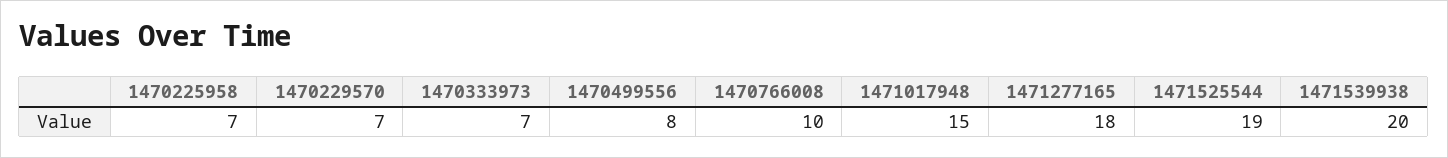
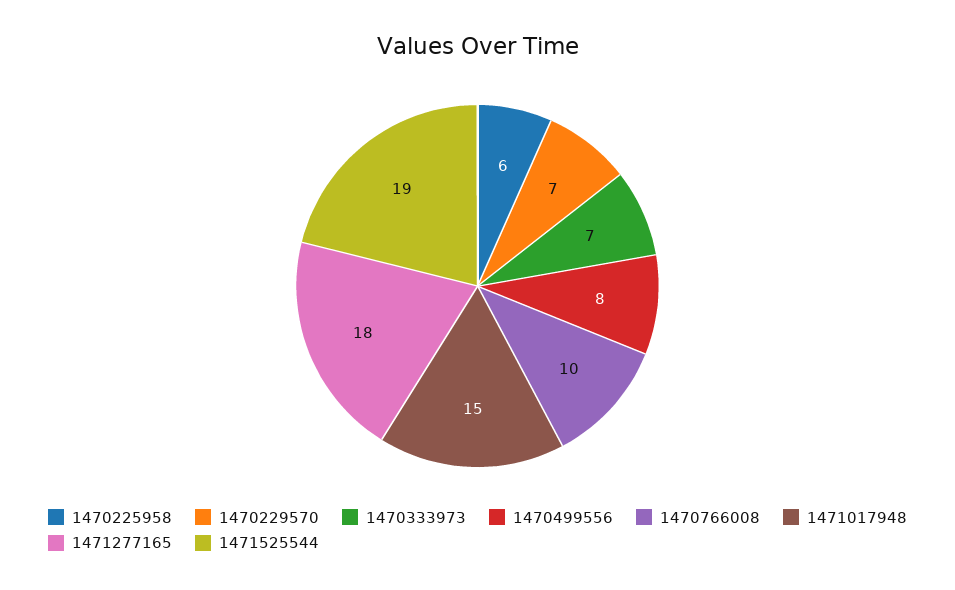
  {
-   "1470225958": 7,
+   "1470225958": 6,
    "1470229570": 7,
    "1470333973": 7,
    "1470499556": 8,
    "1470766008": 10,
    "1471017948": 15,
    "1471277165": 18,
-   "1471525544": 19,
+   "1471525544": 19
-   "1471539938": 20
  }

